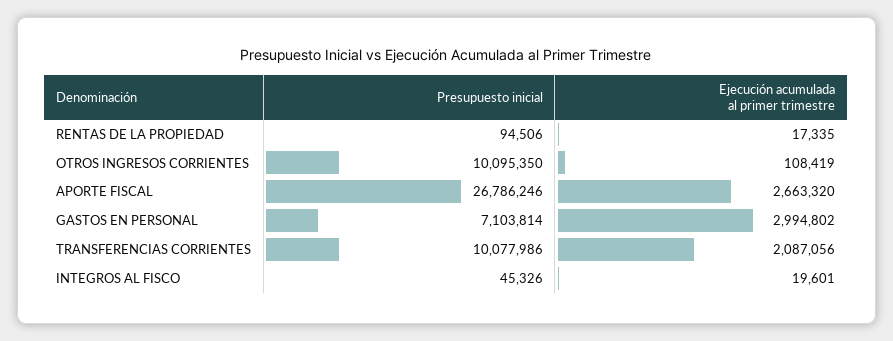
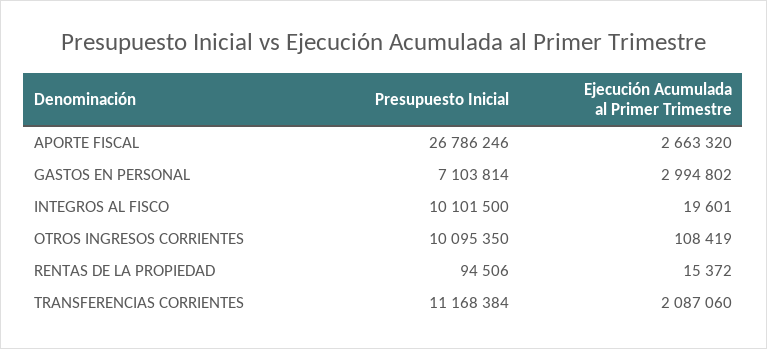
  {
    "Presupuesto inicial": {
      "RENTAS DE LA PROPIEDAD": 94506,
      "OTROS INGRESOS CORRIENTES": 10095350,
      "APORTE FISCAL": 26786246,
      "GASTOS EN PERSONAL": 7103814,
-     "TRANSFERENCIAS CORRIENTES": 10077986,
+     "TRANSFERENCIAS CORRIENTES": 11168384,
-     "INTEGROS AL FISCO": 45326
+     "INTEGROS AL FISCO": 10101500
    },
    "Ejecución acumulada al primer trimestre": {
-     "RENTAS DE LA PROPIEDAD": 17335,
+     "RENTAS DE LA PROPIEDAD": 15372,
      "OTROS INGRESOS CORRIENTES": 108419,
      "APORTE FISCAL": 2663320,
      "GASTOS EN PERSONAL": 2994802,
-     "TRANSFERENCIAS CORRIENTES": 2087056,
+     "TRANSFERENCIAS CORRIENTES": 2087060,
      "INTEGROS AL FISCO": 19601
    }
  }

